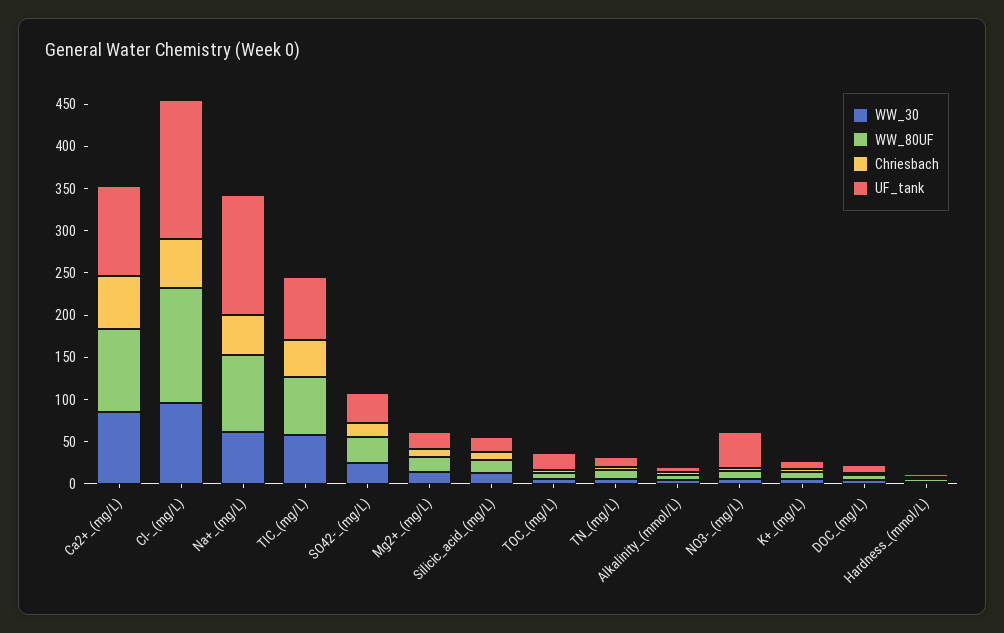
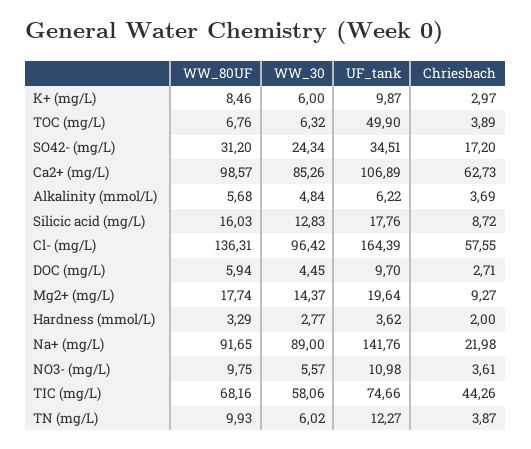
  {
    "WW_30": {
      "Ca2+_(mg/L)": 85.26,
      "Cl-_(mg/L)": 96.42,
-     "Na+_(mg/L)": 60,
+     "Na+_(mg/L)": 89,
      "TIC_(mg/L)": 58.06,
      "SO42-_(mg/L)": 24.34,
      "Mg2+_(mg/L)": 14.37,
      "Silicic_acid_(mg/L)": 12.83,
      "TOC_(mg/L)": 6.32,
      "TN_(mg/L)": 6.02,
      "Alkalinity_(mmol/L)": 4.84,
      "NO3-_(mg/L)": 5.57,
      "K+_(mg/L)": 6,
      "DOC_(mg/L)": 4.45,
      "Hardness_(mmol/L)": 2.77
    },
    "WW_80UF": {
      "Ca2+_(mg/L)": 98.57,
      "Cl-_(mg/L)": 136.31,
      "Na+_(mg/L)": 91.65,
      "TIC_(mg/L)": 68.16,
      "SO42-_(mg/L)": 31.2,
      "Mg2+_(mg/L)": 17.74,
      "Silicic_acid_(mg/L)": 16.03,
      "TOC_(mg/L)": 6.76,
      "TN_(mg/L)": 9.93,
      "Alkalinity_(mmol/L)": 5.68,
      "NO3-_(mg/L)": 9.75,
      "K+_(mg/L)": 8.46,
      "DOC_(mg/L)": 5.94,
      "Hardness_(mmol/L)": 3.29
    },
    "Chriesbach": {
      "Ca2+_(mg/L)": 62.73,
      "Cl-_(mg/L)": 57.55,
-     "Na+_(mg/L)": 50,
+     "Na+_(mg/L)": 21.98,
      "TIC_(mg/L)": 44.26,
      "SO42-_(mg/L)": 17.2,
      "Mg2+_(mg/L)": 9.27,
      "Silicic_acid_(mg/L)": 8.72,
      "TOC_(mg/L)": 3.89,
      "TN_(mg/L)": 3.87,
      "Alkalinity_(mmol/L)": 3.69,
      "NO3-_(mg/L)": 3.61,
      "K+_(mg/L)": 2.97,
      "DOC_(mg/L)": 2.71,
      "Hardness_(mmol/L)": 2
    },
    "UF_tank": {
      "Ca2+_(mg/L)": 106.89,
      "Cl-_(mg/L)": 164.39,
      "Na+_(mg/L)": 141.76,
      "TIC_(mg/L)": 74.66,
      "SO42-_(mg/L)": 34.51,
      "Mg2+_(mg/L)": 19.64,
      "Silicic_acid_(mg/L)": 17.76,
-     "TOC_(mg/L)": 20,
+     "TOC_(mg/L)": 49.9,
      "TN_(mg/L)": 12.27,
      "Alkalinity_(mmol/L)": 6.22,
-     "NO3-_(mg/L)": 40,
+     "NO3-_(mg/L)": 10.98,
      "K+_(mg/L)": 9.87,
      "DOC_(mg/L)": 9.7,
      "Hardness_(mmol/L)": 3.62
    }
  }

